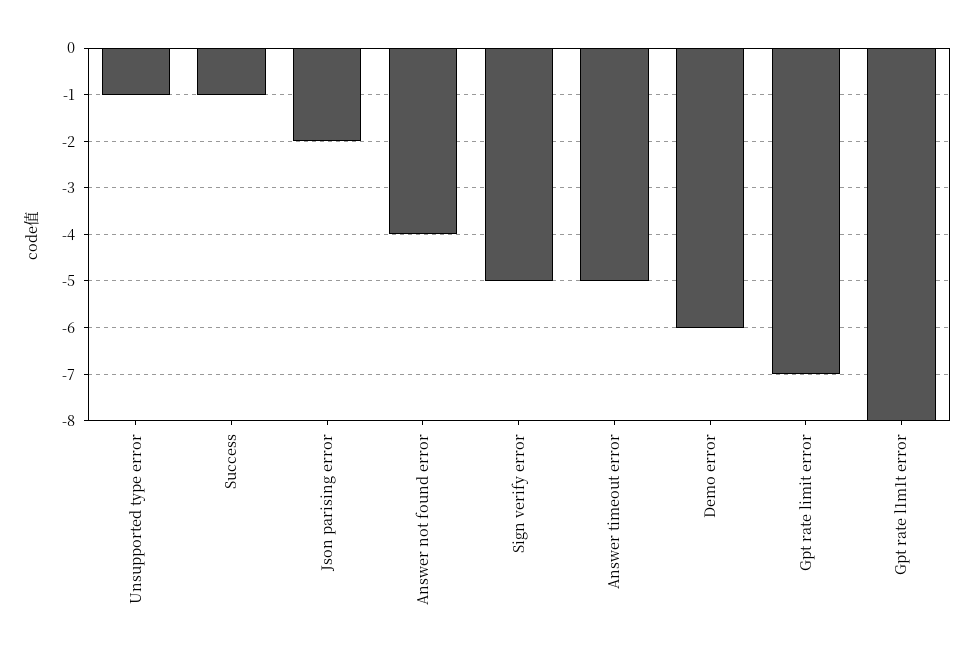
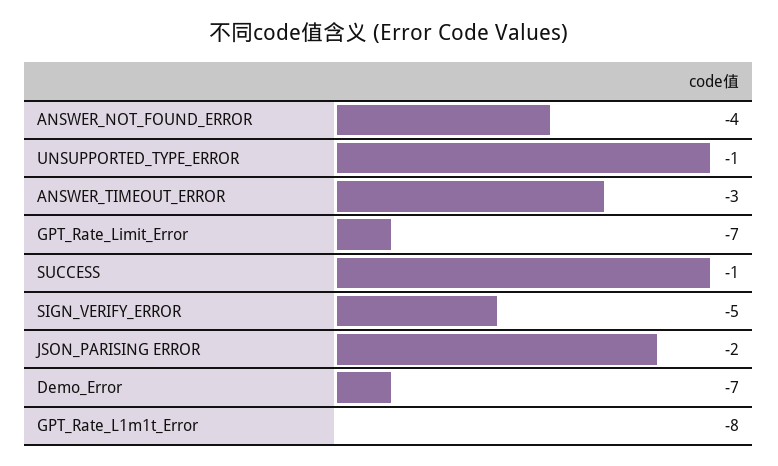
  {
    "Unsupported type error": -1,
    "Success": -1,
    "Json parising error": -2,
    "Answer not found error": -4,
    "Sign verify error": -5,
-   "Answer timeout error": -5,
+   "Answer timeout error": -3,
-   "Demo error": -6,
+   "Demo error": -7,
    "Gpt rate limit error": -7,
    "Gpt rate l1m1t error": -8
  }

